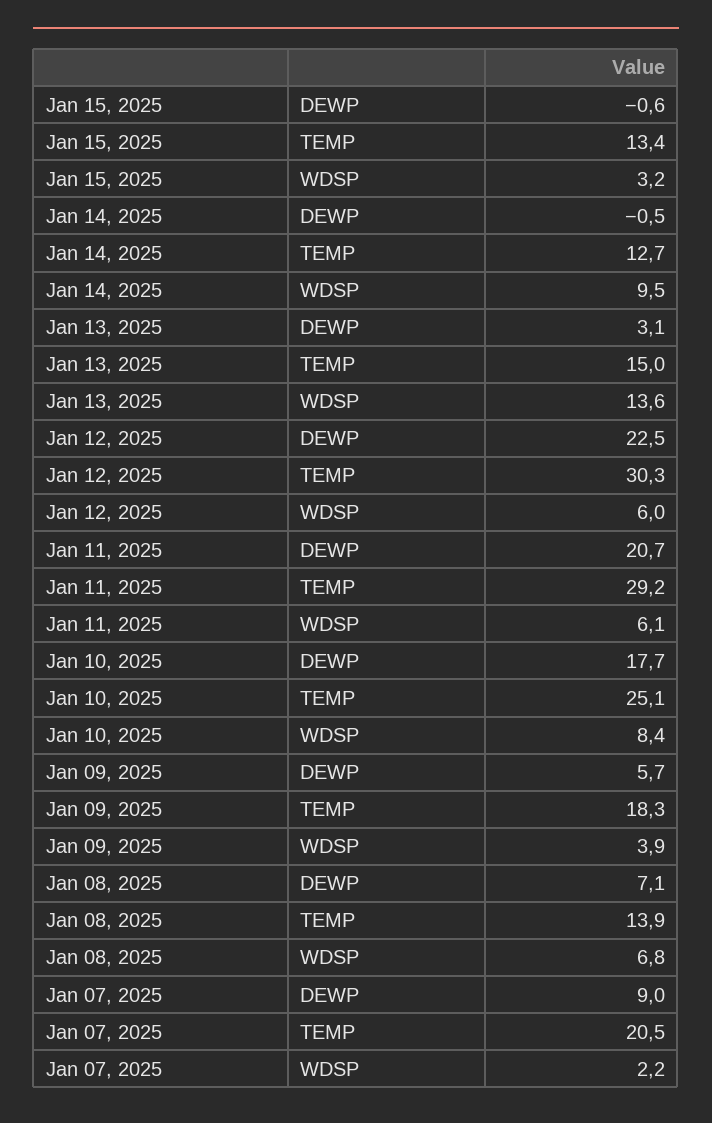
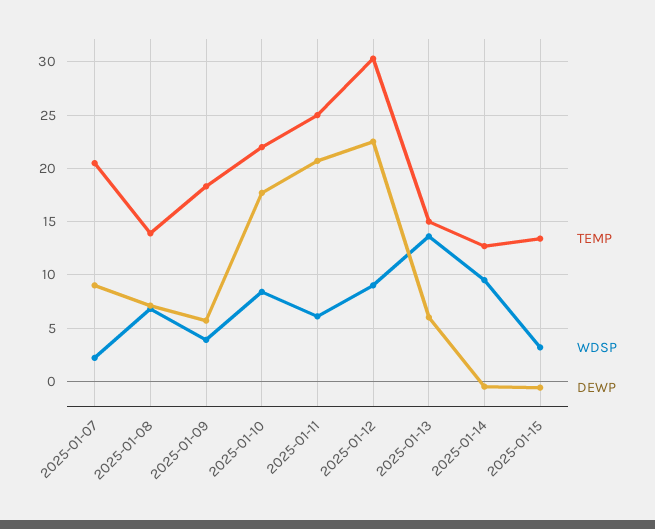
  {
    "DEWP": {
      "Jan 15, 2025": -0.6,
      "Jan 14, 2025": -0.5,
-     "Jan 13, 2025": 3.1,
+     "Jan 13, 2025": 6,
      "Jan 12, 2025": 22.5,
      "Jan 11, 2025": 20.7,
      "Jan 10, 2025": 17.7,
      "Jan 09, 2025": 5.7,
      "Jan 08, 2025": 7.1,
      "Jan 07, 2025": 9
    },
    "TEMP": {
      "Jan 15, 2025": 13.4,
      "Jan 14, 2025": 12.7,
      "Jan 13, 2025": 15,
      "Jan 12, 2025": 30.3,
-     "Jan 11, 2025": 29.2,
+     "Jan 11, 2025": 25,
-     "Jan 10, 2025": 25.1,
+     "Jan 10, 2025": 22,
      "Jan 09, 2025": 18.3,
      "Jan 08, 2025": 13.9,
      "Jan 07, 2025": 20.5
    },
    "WDSP": {
      "Jan 15, 2025": 3.2,
      "Jan 14, 2025": 9.5,
      "Jan 13, 2025": 13.6,
-     "Jan 12, 2025": 6,
+     "Jan 12, 2025": 9,
      "Jan 11, 2025": 6.1,
      "Jan 10, 2025": 8.4,
      "Jan 09, 2025": 3.9,
      "Jan 08, 2025": 6.8,
      "Jan 07, 2025": 2.2
    }
  }

